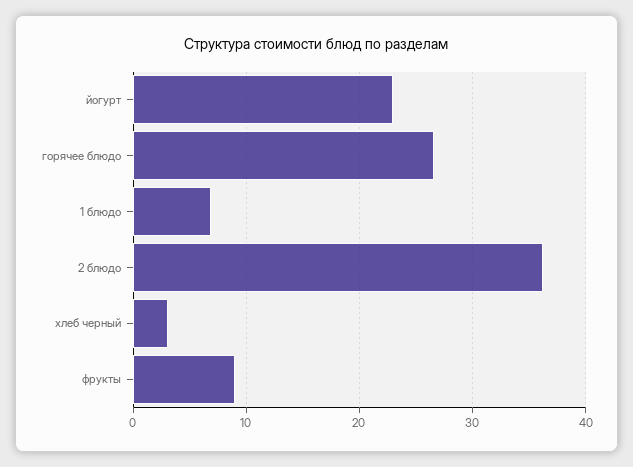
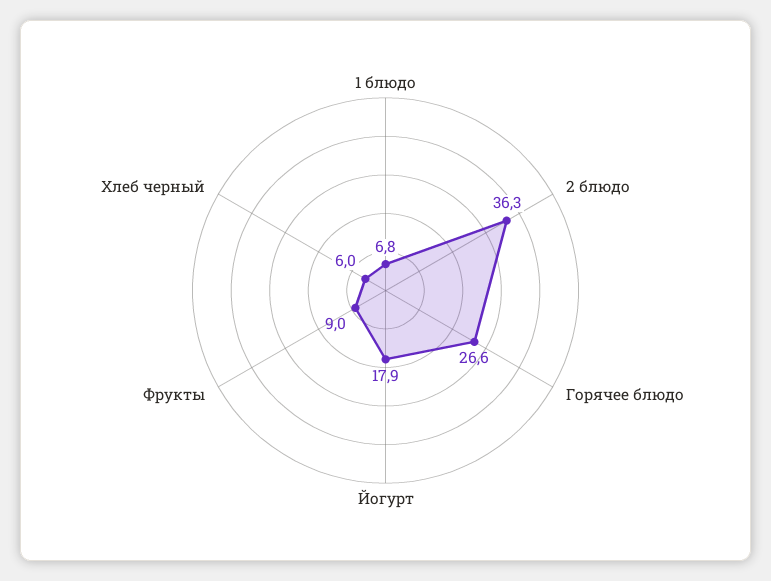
  {
-   "йогурт": 23,
+   "йогурт": 17.9,
    "горячее блюдо": 26.6,
    "1 блюдо": 6.8,
    "2 блюдо": 36.3,
-   "хлеб черный": 3,
+   "хлеб черный": 6,
    "фрукты": 9
  }

